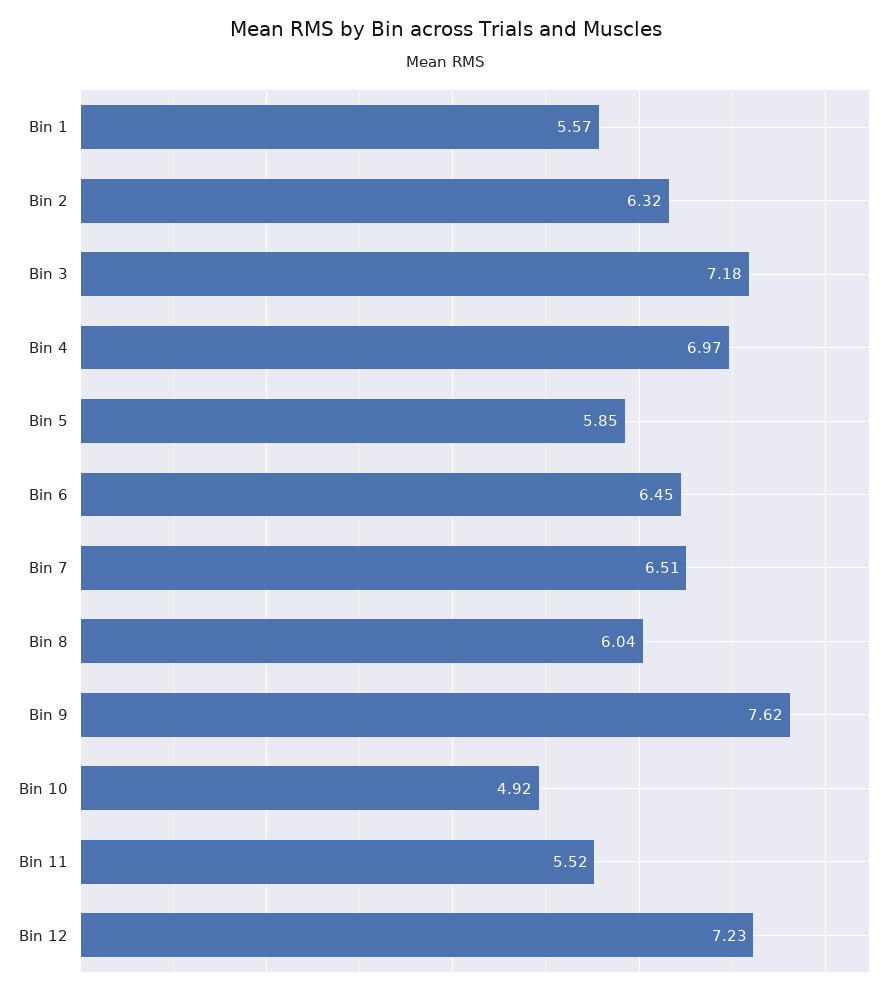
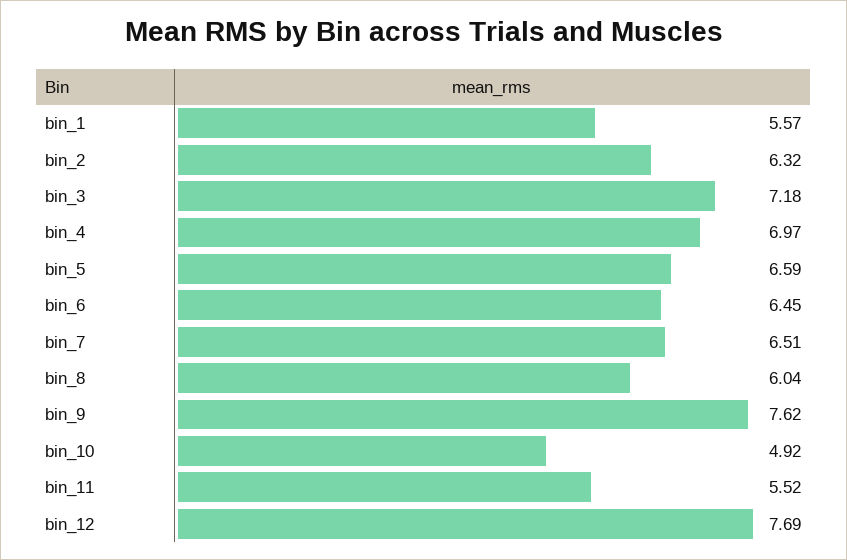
  {
    "Bin 1": 5.57,
    "Bin 2": 6.32,
    "Bin 3": 7.18,
    "Bin 4": 6.97,
-   "Bin 5": 5.85,
+   "Bin 5": 6.59,
    "Bin 6": 6.45,
    "Bin 7": 6.51,
    "Bin 8": 6.04,
    "Bin 9": 7.62,
    "Bin 10": 4.92,
    "Bin 11": 5.52,
-   "Bin 12": 7.23
+   "Bin 12": 7.69
  }

